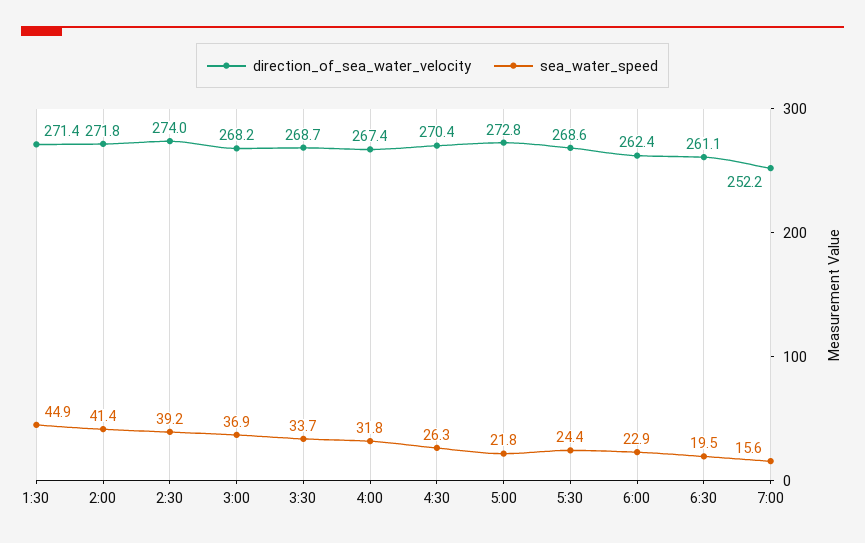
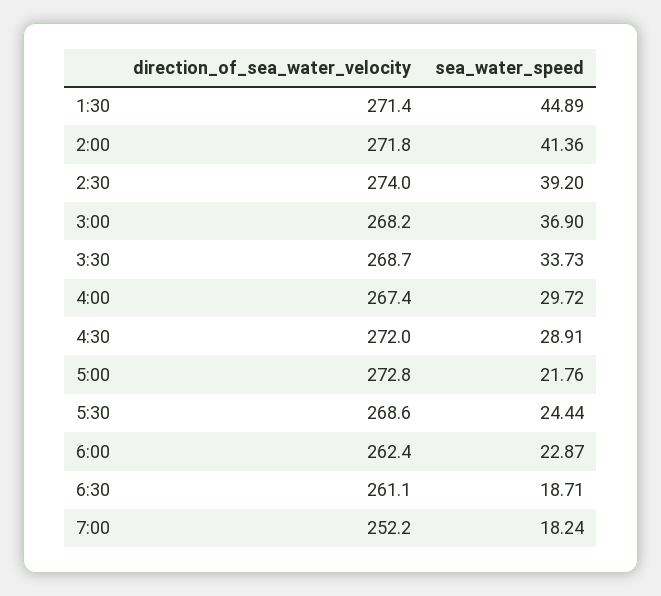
  {
    "direction_of_sea_water_velocity": {
      "1:30": 271.4,
      "2:00": 271.8,
      "2:30": 274,
      "3:00": 268.2,
      "3:30": 268.7,
      "4:00": 267.4,
-     "4:30": 270.4,
+     "4:30": 272,
      "5:00": 272.8,
      "5:30": 268.6,
      "6:00": 262.4,
      "6:30": 261.1,
      "7:00": 252.2
    },
    "sea_water_speed": {
      "1:30": 44.89,
      "2:00": 41.36,
      "2:30": 39.2,
      "3:00": 36.9,
      "3:30": 33.73,
-     "4:00": 31.8,
+     "4:00": 29.72,
-     "4:30": 26.3,
+     "4:30": 28.91,
      "5:00": 21.76,
      "5:30": 24.44,
      "6:00": 22.87,
-     "6:30": 19.5,
+     "6:30": 18.71,
-     "7:00": 15.6
+     "7:00": 18.24
    }
  }

